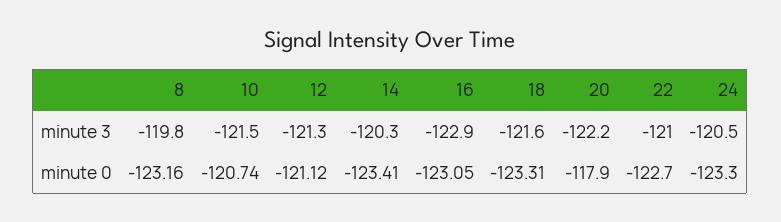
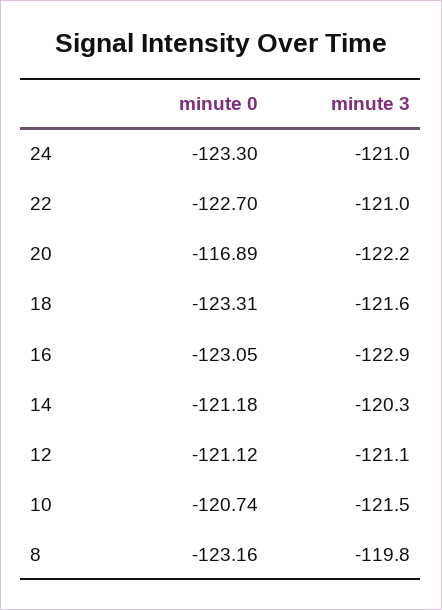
  {
    "8": {
      "minute 3": -119.8,
      "minute 0": -123.16
    },
    "10": {
      "minute 3": -121.5,
      "minute 0": -120.74
    },
    "12": {
-     "minute 3": -121.3,
+     "minute 3": -121.1,
      "minute 0": -121.12
    },
    "14": {
      "minute 3": -120.3,
-     "minute 0": -123.41
+     "minute 0": -121.18
    },
    "16": {
      "minute 3": -122.9,
      "minute 0": -123.05
    },
    "18": {
      "minute 3": -121.6,
      "minute 0": -123.31
    },
    "20": {
      "minute 3": -122.2,
-     "minute 0": -117.9
+     "minute 0": -116.89
    },
    "22": {
      "minute 3": -121,
      "minute 0": -122.7
    },
    "24": {
-     "minute 3": -120.5,
+     "minute 3": -121,
      "minute 0": -123.3
    }
  }

